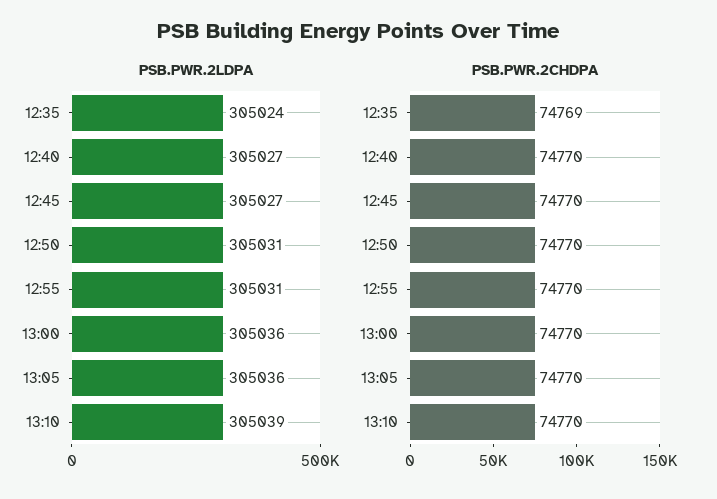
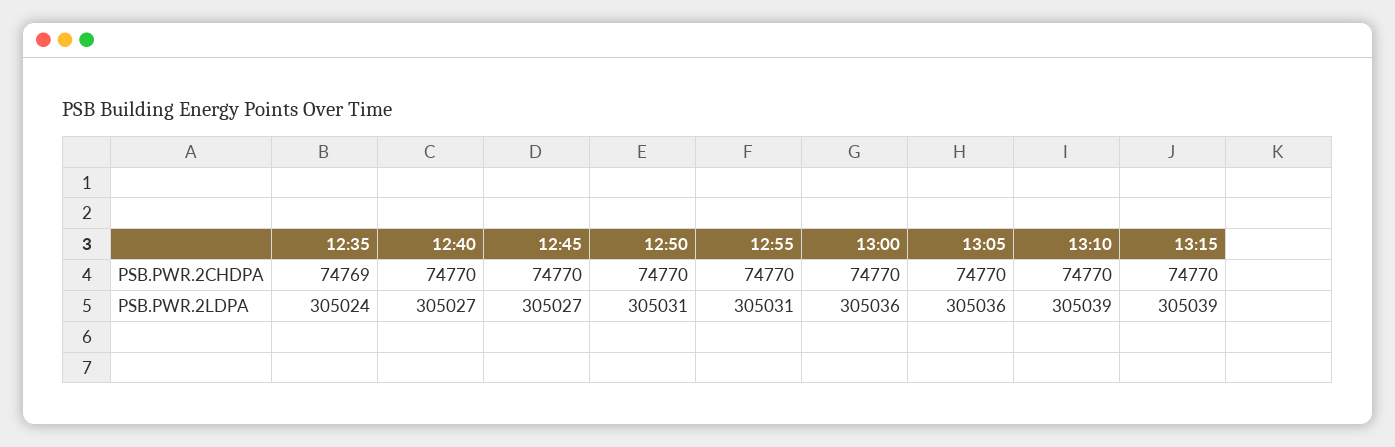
  {
    "PSB.PWR.2LDPA": {
      "12:35": 305024,
      "12:40": 305027,
      "12:45": 305027,
      "12:50": 305031,
      "12:55": 305031,
      "13:00": 305036,
      "13:05": 305036,
-     "13:10": 305039
+     "13:10": 305039,
+     "13:15": 305039
    },
    "PSB.PWR.2CHDPA": {
      "12:35": 74769,
      "12:40": 74770,
      "12:45": 74770,
      "12:50": 74770,
      "12:55": 74770,
      "13:00": 74770,
      "13:05": 74770,
-     "13:10": 74770
+     "13:10": 74770,
+     "13:15": 74770
    }
  }

